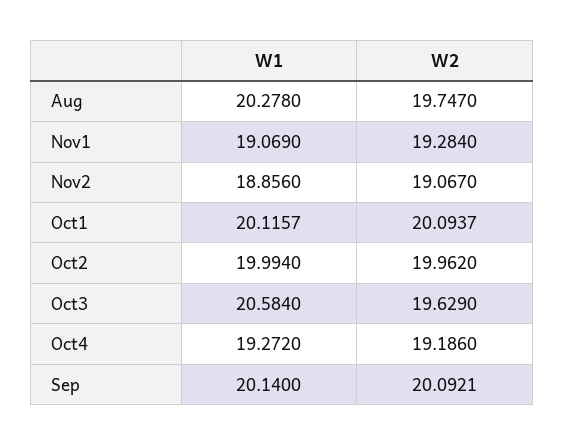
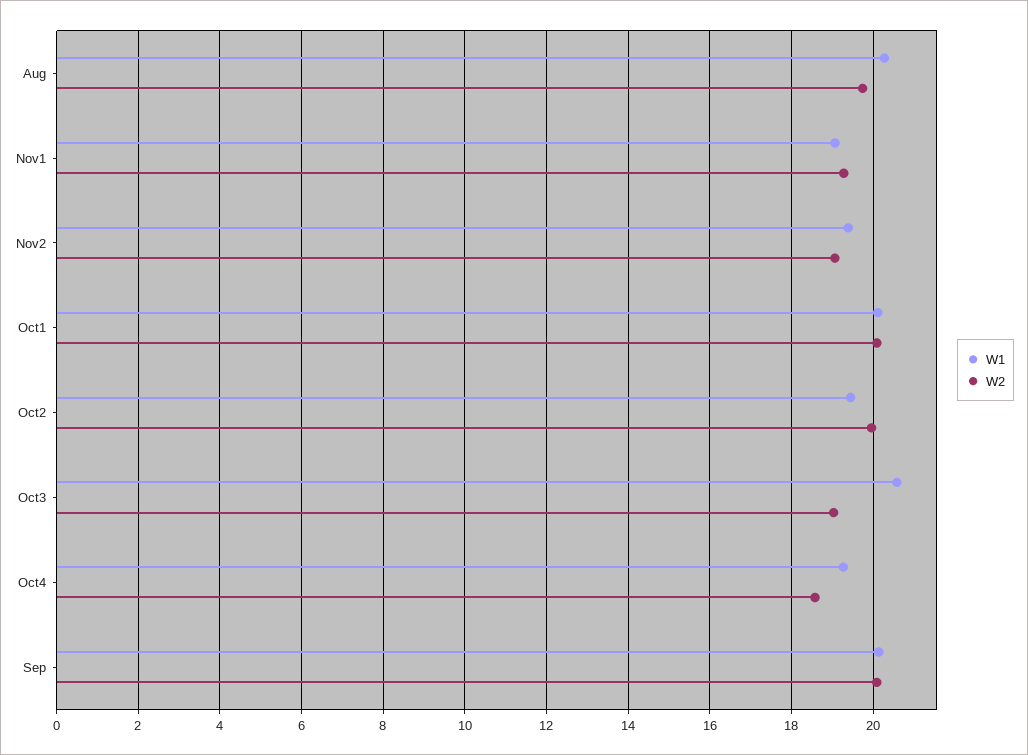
  {
    "W1": {
      "Aug": 20.278,
      "Nov1": 19.069,
-     "Nov2": 18.856,
+     "Nov2": 19.4,
      "Oct1": 20.1157,
-     "Oct2": 19.994,
+     "Oct2": 19.4,
      "Oct3": 20.584,
      "Oct4": 19.272,
      "Sep": 20.14
    },
    "W2": {
      "Aug": 19.747,
      "Nov1": 19.284,
      "Nov2": 19.067,
      "Oct1": 20.0937,
      "Oct2": 19.962,
-     "Oct3": 19.629,
+     "Oct3": 19,
-     "Oct4": 19.186,
+     "Oct4": 18.6,
      "Sep": 20.0921
    }
  }

